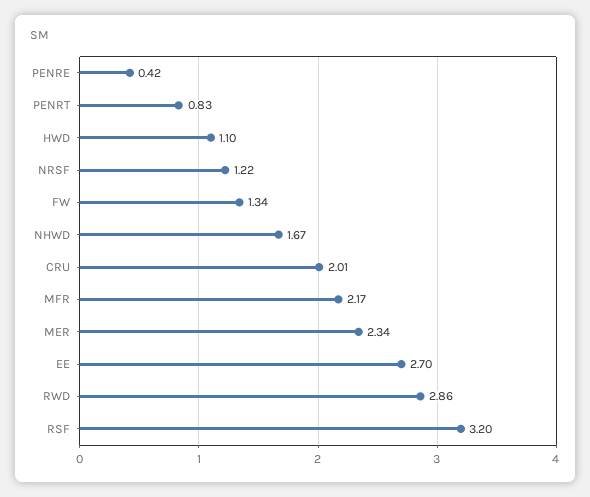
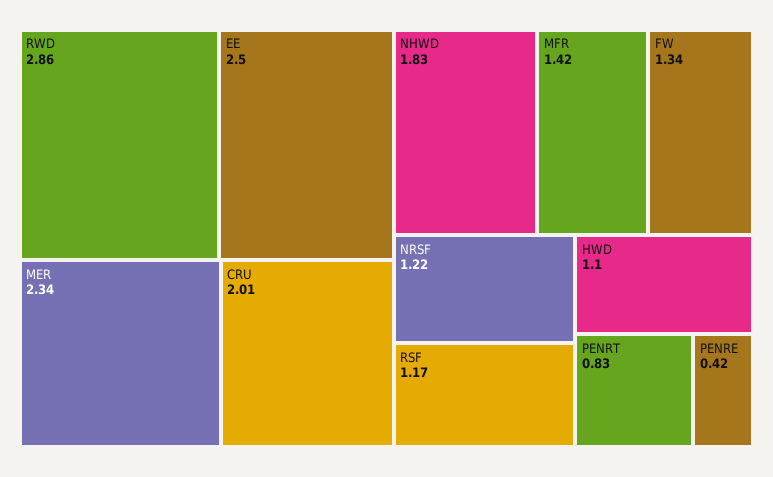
  {
    "PENRE": 0.42,
    "PENRT": 0.83,
    "HWD": 1.1,
    "NRSF": 1.22,
    "FW": 1.34,
-   "NHWD": 1.67,
+   "NHWD": 1.83,
    "CRU": 2.01,
-   "MFR": 2.17,
+   "MFR": 1.42,
    "MER": 2.34,
-   "EE": 2.7,
+   "EE": 2.5,
    "RWD": 2.86,
-   "RSF": 3.2
+   "RSF": 1.17
  }

